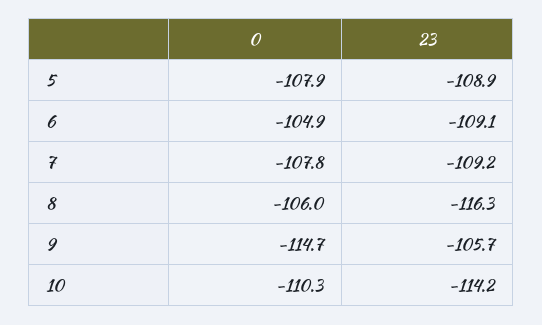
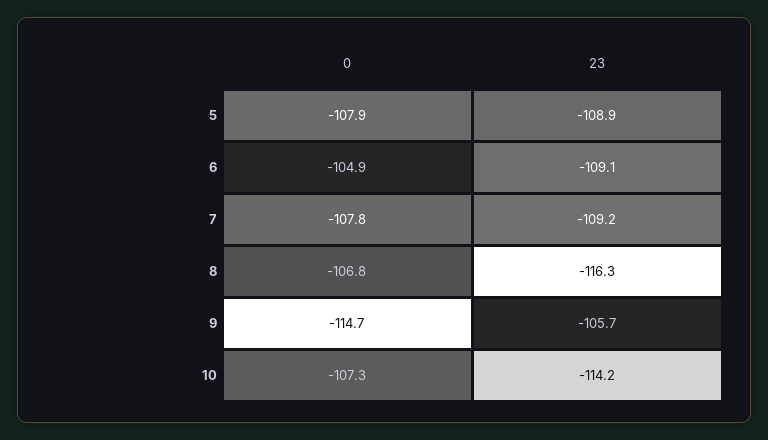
  {
    "0": {
      "5": -107.9,
      "6": -104.9,
      "7": -107.8,
-     "8": -106,
+     "8": -106.8,
      "9": -114.7,
-     "10": -110.3
+     "10": -107.3
    },
    "23": {
      "5": -108.9,
      "6": -109.1,
      "7": -109.2,
      "8": -116.3,
      "9": -105.7,
      "10": -114.2
    }
  }

